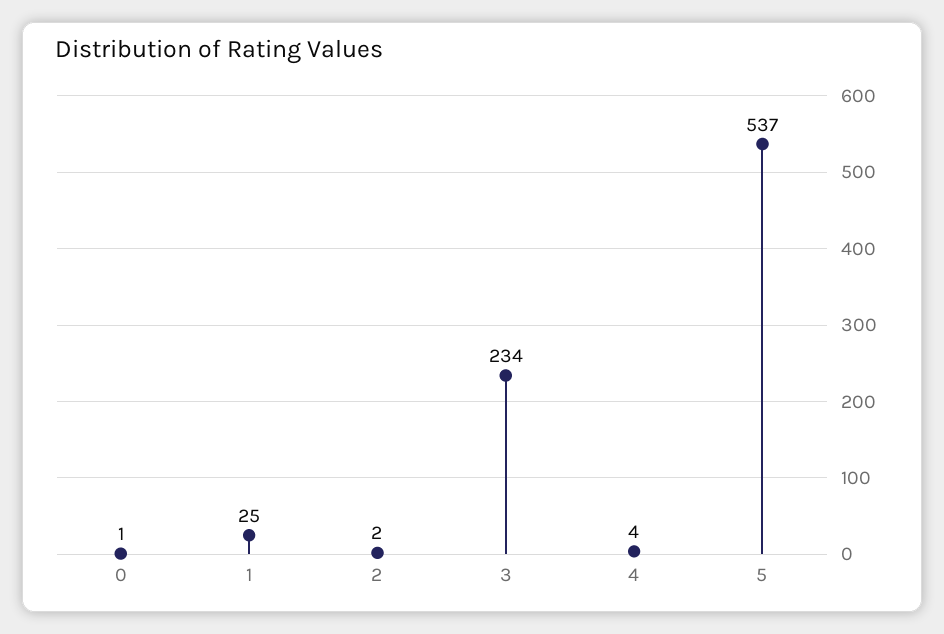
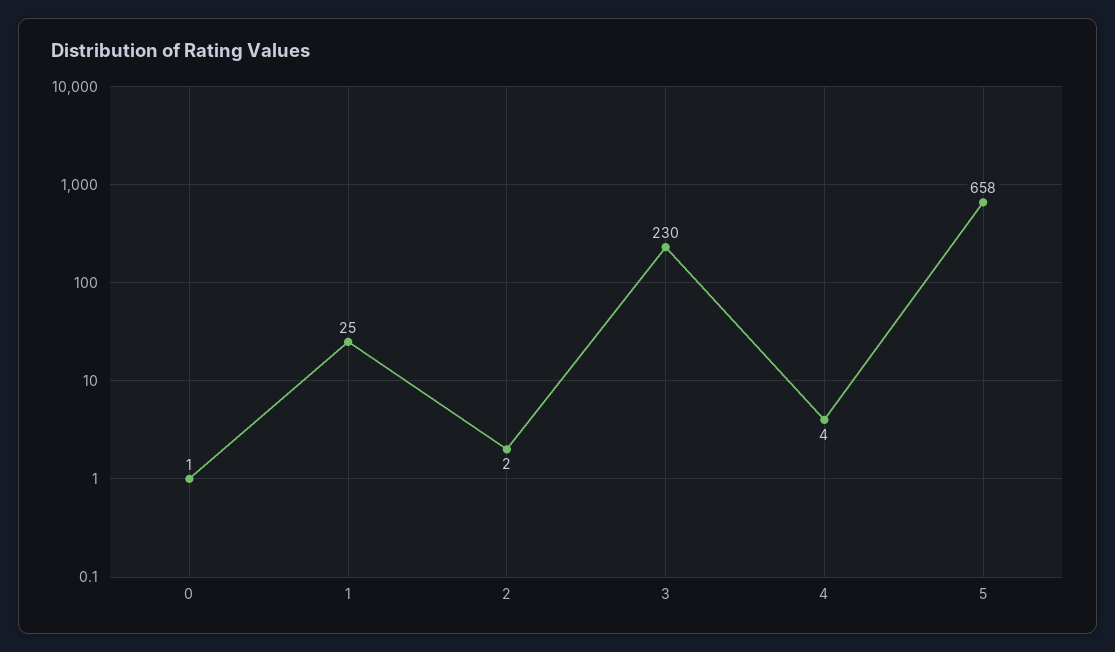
  {
    "0": 1,
    "1": 25,
    "2": 2,
-   "3": 234,
+   "3": 230,
    "4": 4,
-   "5": 537
+   "5": 658
  }

